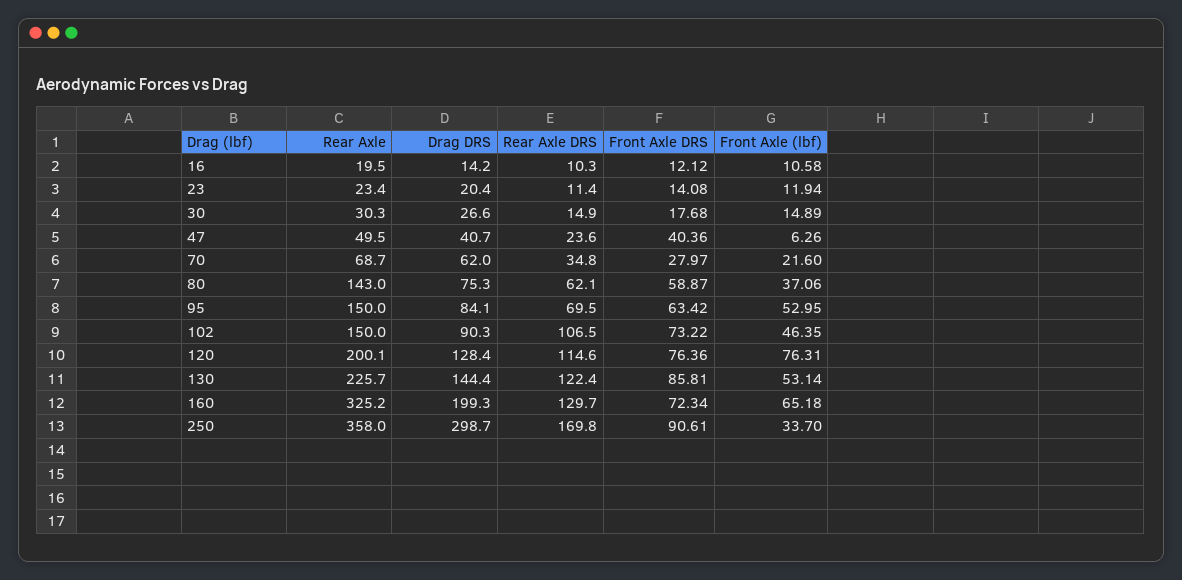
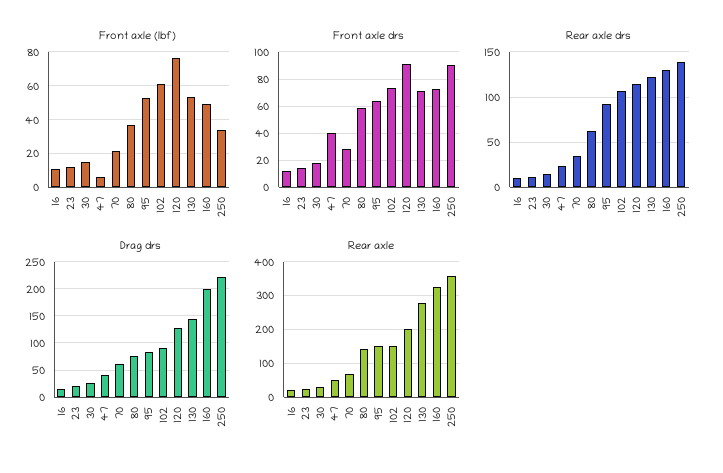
  {
    "Rear Axle": {
      "16": 19.5,
      "23": 23.4,
      "30": 30.3,
      "47": 49.5,
      "70": 68.7,
      "80": 143,
      "95": 150,
      "102": 150,
      "120": 200.1,
-     "130": 225.7,
+     "130": 280,
      "160": 325.2,
      "250": 358
    },
    "Drag DRS": {
      "16": 14.2,
      "23": 20.4,
      "30": 26.6,
      "47": 40.7,
      "70": 62,
      "80": 75.3,
      "95": 84.1,
      "102": 90.3,
      "120": 128.4,
      "130": 144.4,
      "160": 199.3,
-     "250": 298.7
+     "250": 225
    },
    "Rear Axle DRS": {
      "16": 10.3,
      "23": 11.4,
      "30": 14.9,
      "47": 23.6,
      "70": 34.8,
      "80": 62.1,
-     "95": 69.5,
+     "95": 90,
      "102": 106.5,
      "120": 114.6,
      "130": 122.4,
      "160": 129.7,
-     "250": 169.8
+     "250": 140
    },
    "Front Axle DRS": {
      "16": 12.12,
      "23": 14.08,
      "30": 17.68,
      "47": 40.36,
      "70": 27.97,
      "80": 58.87,
      "95": 63.42,
      "102": 73.22,
-     "120": 76.36,
+     "120": 90,
-     "130": 85.81,
+     "130": 70,
      "160": 72.34,
      "250": 90.61
    },
    "Front Axle (lbf)": {
      "16": 10.58,
      "23": 11.94,
      "30": 14.89,
      "47": 6.26,
      "70": 21.6,
      "80": 37.06,
      "95": 52.95,
-     "102": 46.35,
+     "102": 60,
      "120": 76.31,
      "130": 53.14,
-     "160": 65.18,
+     "160": 50,
      "250": 33.7
    }
  }

